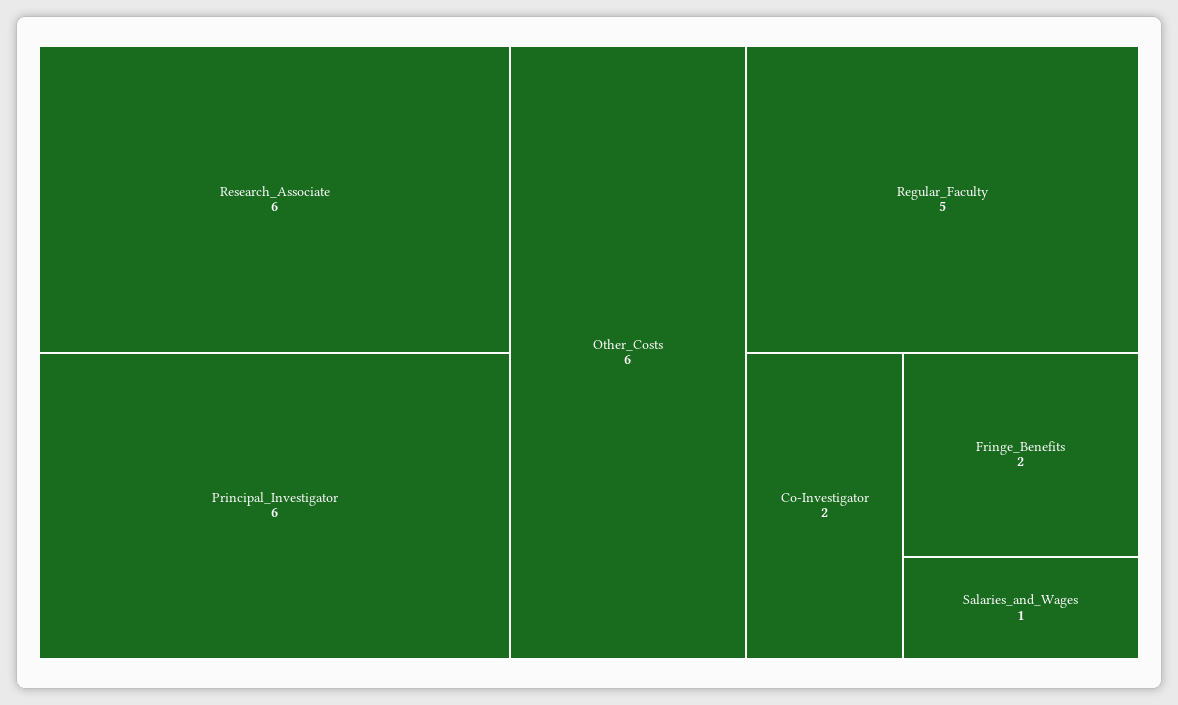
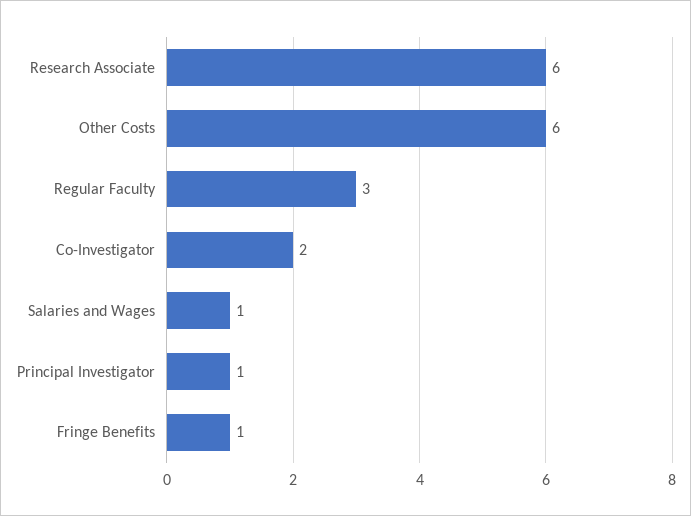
  {
    "Research_Associate": 6,
-   "Principal_Investigator": 6,
+   "Principal_Investigator": 1,
    "Other_Costs": 6,
-   "Regular_Faculty": 5,
+   "Regular_Faculty": 3,
    "Co-Investigator": 2,
-   "Fringe_Benefits": 2,
+   "Fringe_Benefits": 1,
    "Salaries_and_Wages": 1
  }

